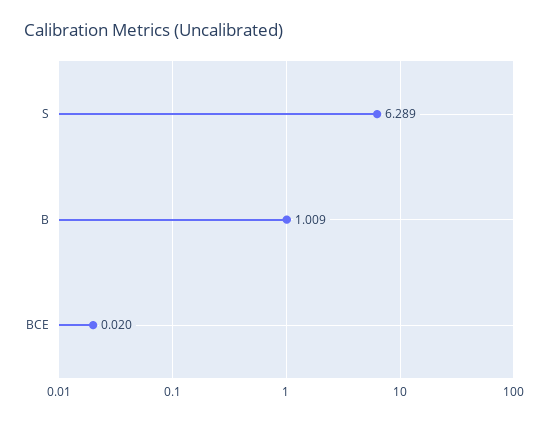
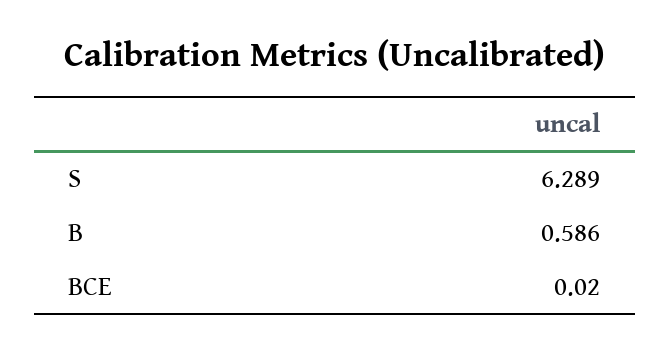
  {
    "S": 6.289,
-   "B": 1.009,
+   "B": 0.586,
    "BCE": 0.02
  }

